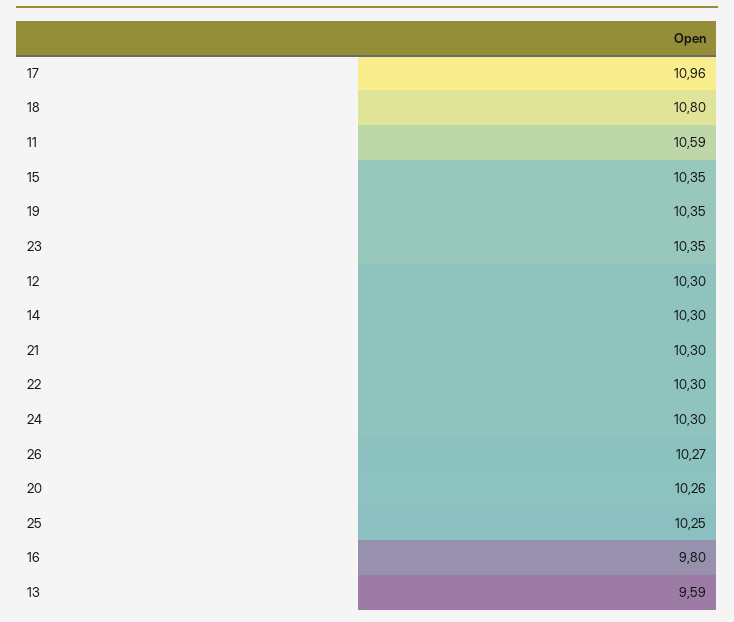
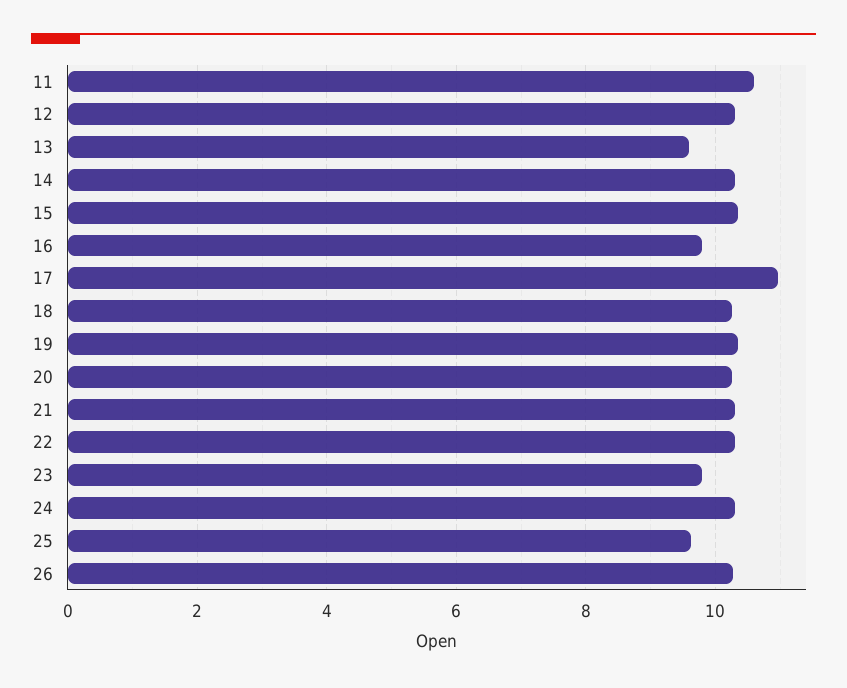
  {
    "17": 10.96,
-   "18": 10.8,
+   "18": 10.2,
    "11": 10.59,
    "15": 10.35,
    "19": 10.35,
-   "23": 10.35,
+   "23": 9.8,
    "12": 10.3,
    "14": 10.3,
    "21": 10.3,
    "22": 10.3,
    "24": 10.3,
    "26": 10.27,
    "20": 10.26,
-   "25": 10.25,
+   "25": 9.6,
    "16": 9.8,
    "13": 9.59
  }

